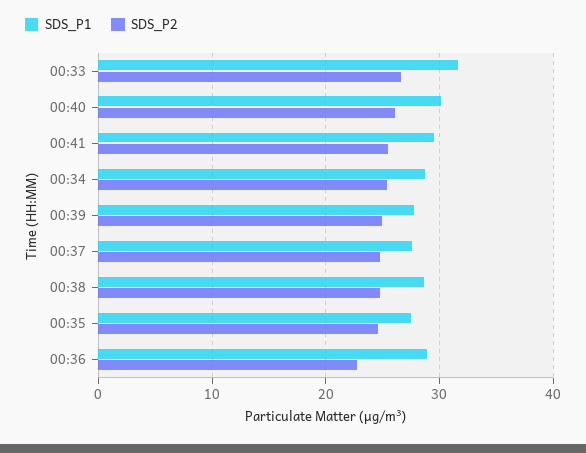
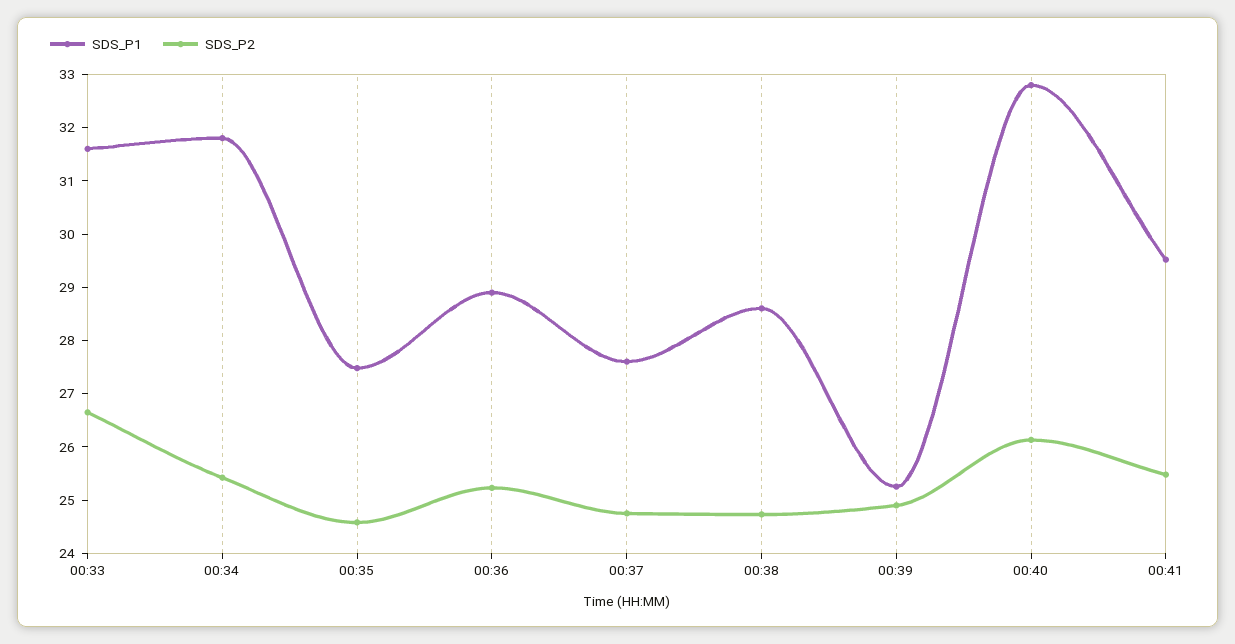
  {
    "SDS_P1": {
      "00:33": 31.6,
-     "00:40": 30,
+     "00:40": 32.8,
      "00:41": 29.6,
-     "00:34": 29,
+     "00:34": 31.8,
-     "00:39": 28,
+     "00:39": 25.2,
      "00:37": 27.6,
      "00:38": 28.6,
      "00:35": 27.4,
      "00:36": 29
    },
    "SDS_P2": {
      "00:33": 26.6,
      "00:40": 26.2,
      "00:41": 25.4,
      "00:34": 25.4,
      "00:39": 25,
      "00:37": 24.8,
      "00:38": 24.8,
      "00:35": 24.6,
-     "00:36": 23
+     "00:36": 25.2
    }
  }

